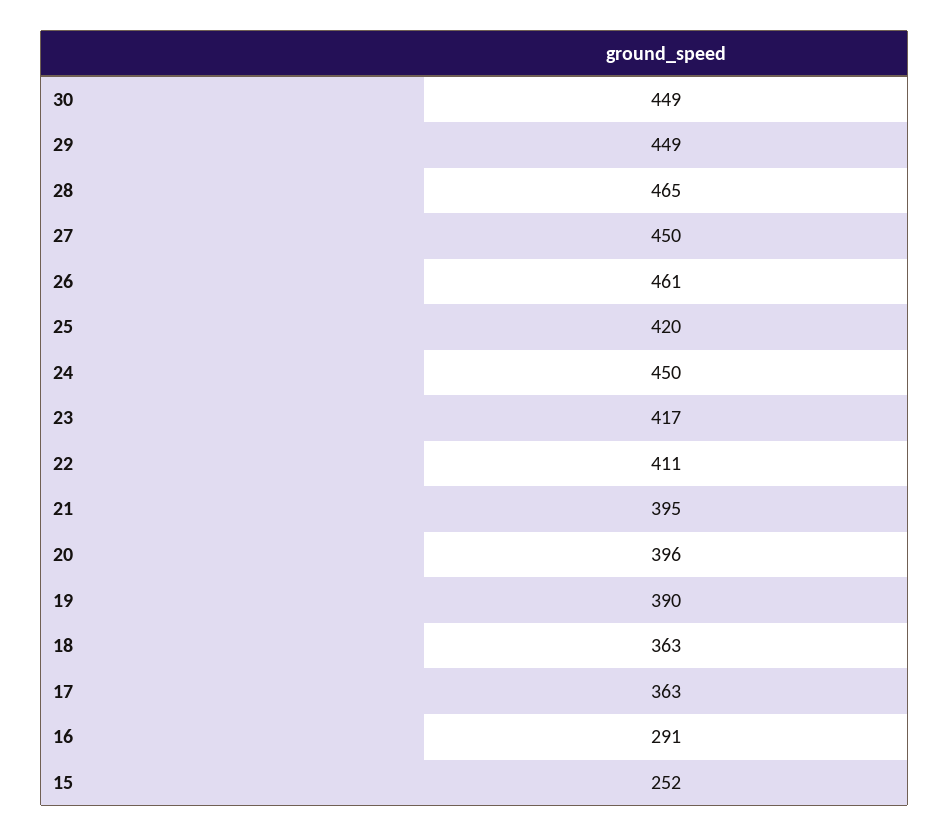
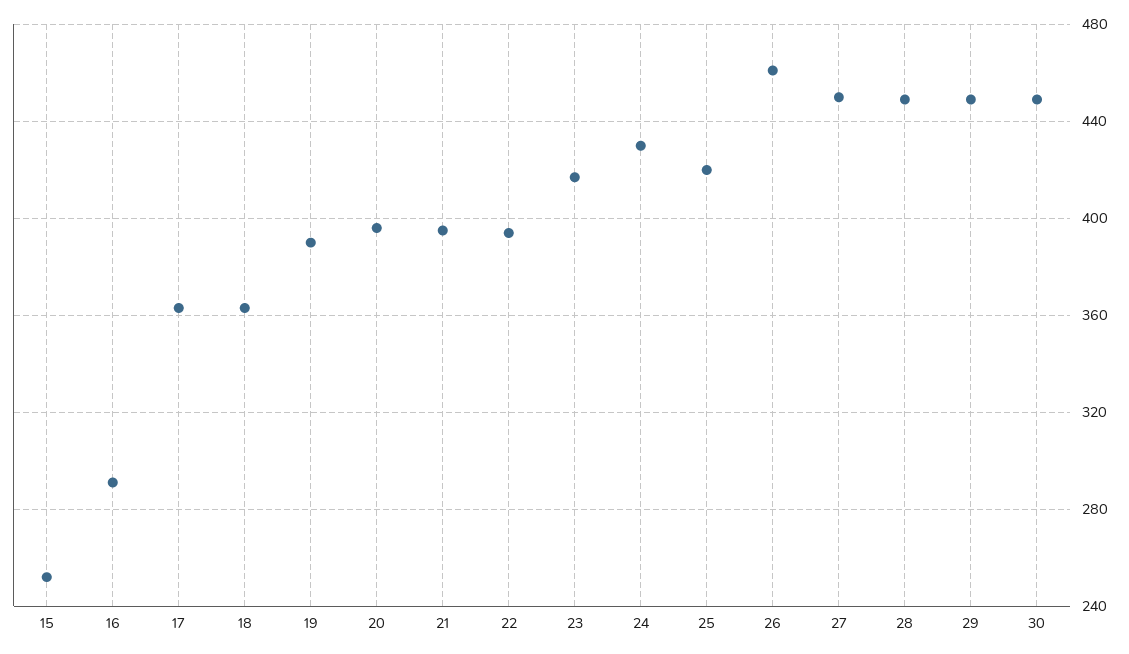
  {
    "30": 449,
    "29": 449,
-   "28": 465,
+   "28": 450,
    "27": 450,
    "26": 461,
    "25": 420,
-   "24": 450,
+   "24": 430,
    "23": 417,
-   "22": 411,
+   "22": 395,
    "21": 395,
    "20": 396,
    "19": 390,
    "18": 363,
    "17": 363,
    "16": 291,
    "15": 252
  }

